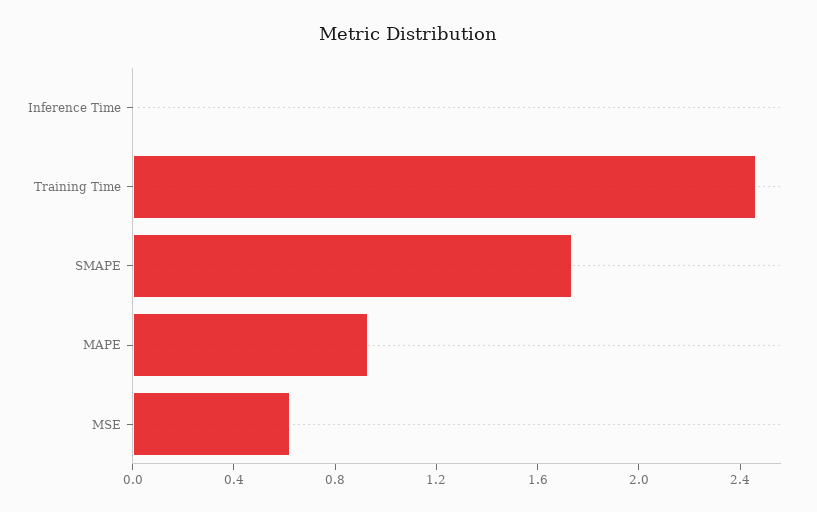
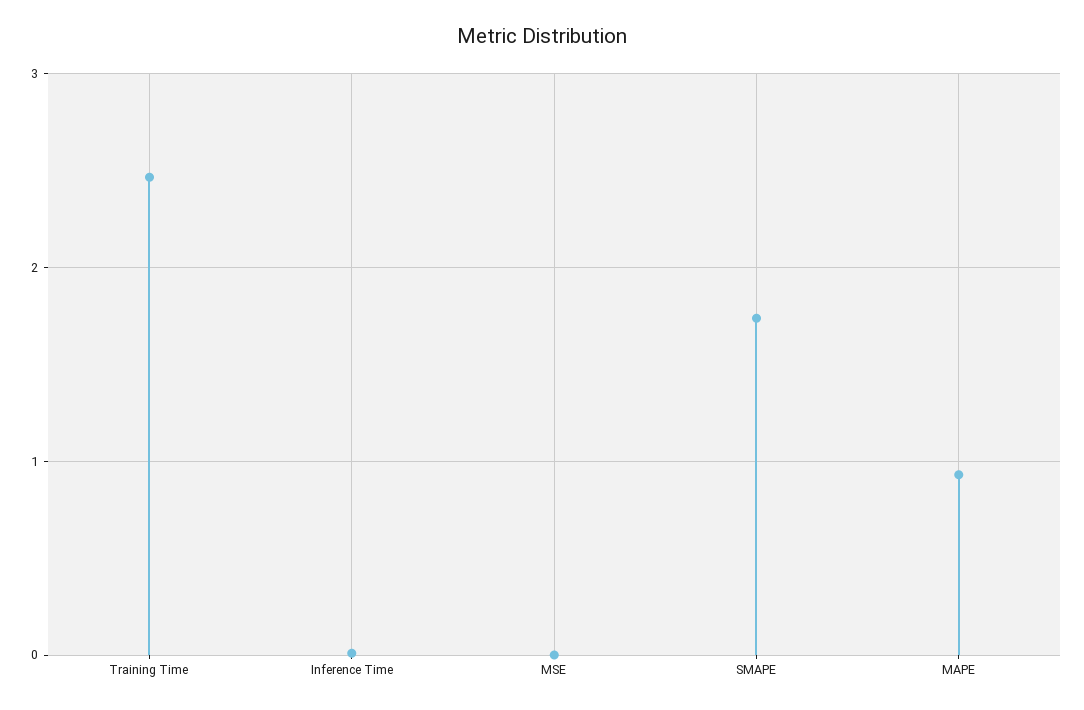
  {
    "Inference Time": 0,
    "Training Time": 2.5,
    "SMAPE": 1.7,
    "MAPE": 0.9,
-   "MSE": 0.6
+   "MSE": 0
  }

